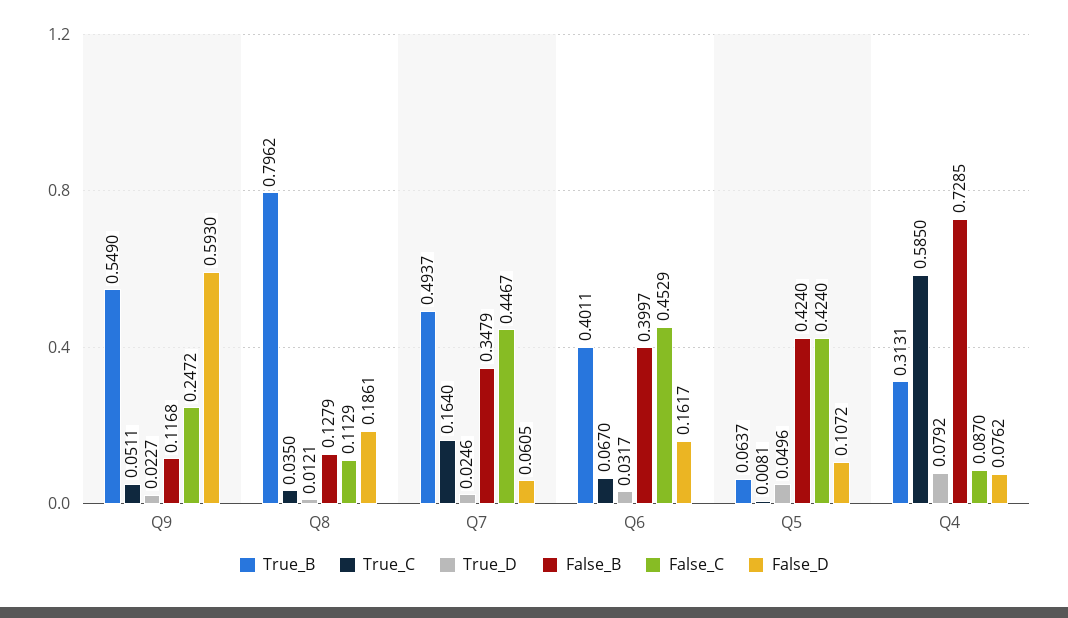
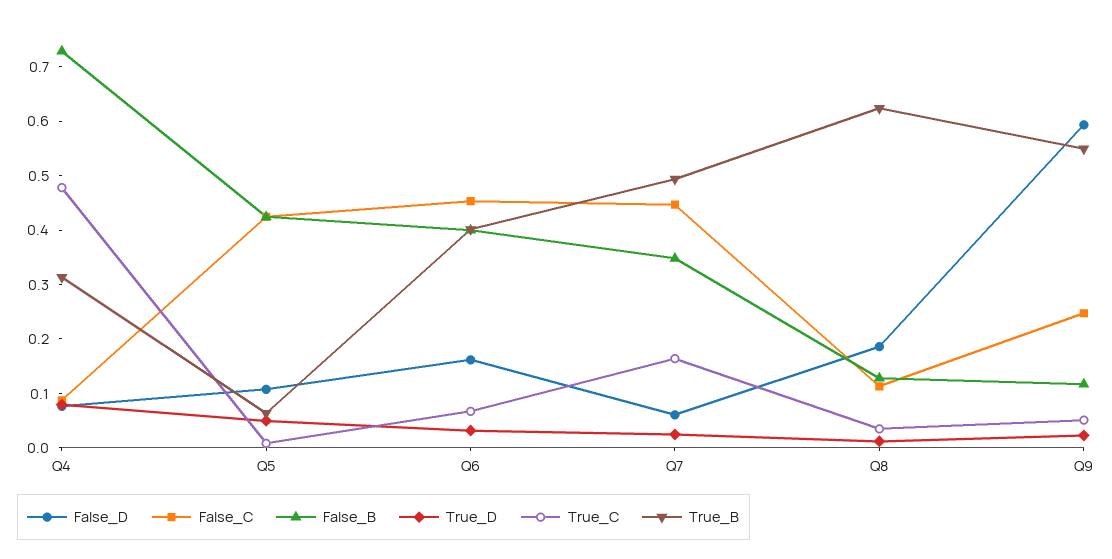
  {
    "True_B": {
      "Q9": 0.549,
-     "Q8": 0.7962,
+     "Q8": 0.62,
      "Q7": 0.4937,
      "Q6": 0.4011,
      "Q5": 0.0637,
      "Q4": 0.3131
    },
    "True_C": {
      "Q9": 0.0511,
      "Q8": 0.035,
      "Q7": 0.164,
      "Q6": 0.067,
      "Q5": 0.0081,
-     "Q4": 0.585
+     "Q4": 0.48
    },
    "True_D": {
      "Q9": 0.0227,
      "Q8": 0.0121,
      "Q7": 0.0246,
      "Q6": 0.0317,
      "Q5": 0.0496,
      "Q4": 0.0792
    },
    "False_B": {
      "Q9": 0.1168,
      "Q8": 0.1279,
      "Q7": 0.3479,
      "Q6": 0.3997,
      "Q5": 0.424,
      "Q4": 0.7285
    },
    "False_C": {
      "Q9": 0.2472,
      "Q8": 0.1129,
      "Q7": 0.4467,
      "Q6": 0.4529,
      "Q5": 0.424,
      "Q4": 0.087
    },
    "False_D": {
      "Q9": 0.593,
      "Q8": 0.1861,
      "Q7": 0.0605,
      "Q6": 0.1617,
      "Q5": 0.1072,
      "Q4": 0.0762
    }
  }

